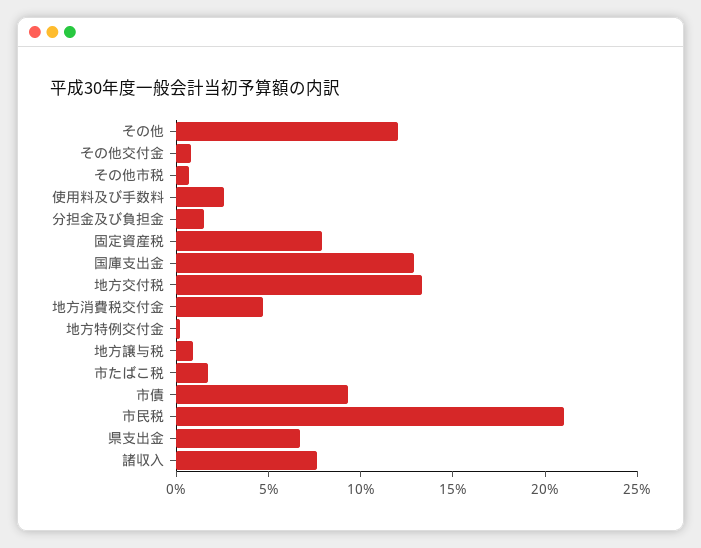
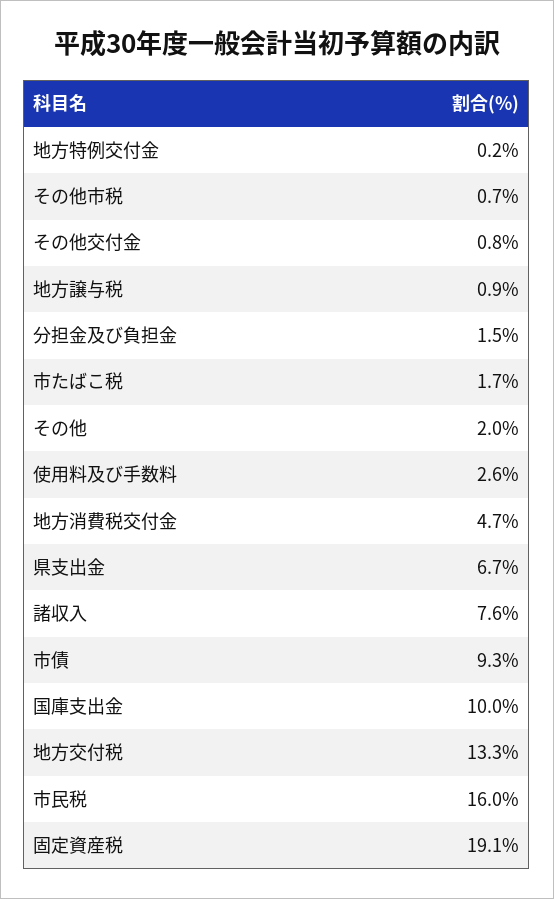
  {
-   "その他": 12,
+   "その他": 2,
    "その他交付金": 0.8,
    "その他市税": 0.7,
    "使用料及び手数料": 2.6,
    "分担金及び負担金": 1.5,
-   "固定資産税": 8,
+   "固定資産税": 19.1,
-   "国庫支出金": 13,
+   "国庫支出金": 10,
    "地方交付税": 13.3,
    "地方消費税交付金": 4.7,
    "地方特例交付金": 0.2,
    "地方譲与税": 0.9,
    "市たばこ税": 1.7,
    "市債": 9.3,
-   "市民税": 21,
+   "市民税": 16,
    "県支出金": 6.7,
    "諸収入": 7.6
  }

